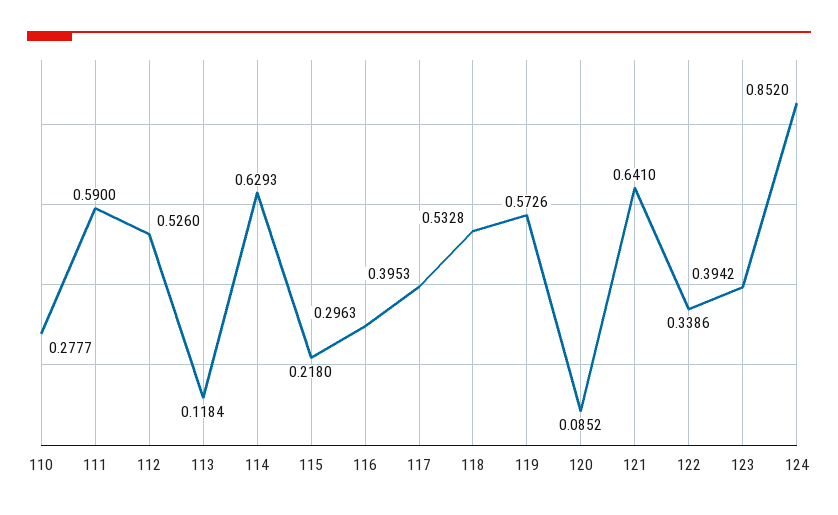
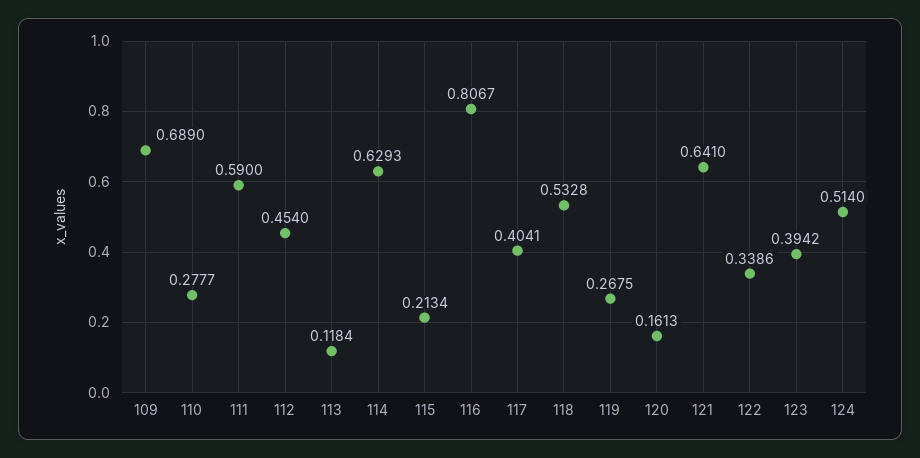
  {
    "110": 0.2777,
    "111": 0.59,
-   "112": 0.526,
+   "112": 0.454,
    "113": 0.1184,
    "114": 0.6293,
-   "115": 0.218,
+   "115": 0.2134,
-   "116": 0.2963,
+   "116": 0.8067,
-   "117": 0.3953,
+   "117": 0.4041,
    "118": 0.5328,
-   "119": 0.5726,
+   "119": 0.2675,
-   "120": 0.0852,
+   "120": 0.1613,
    "121": 0.641,
    "122": 0.3386,
    "123": 0.3942,
-   "124": 0.852
+   "124": 0.514,
+   "109": 0.689
  }

